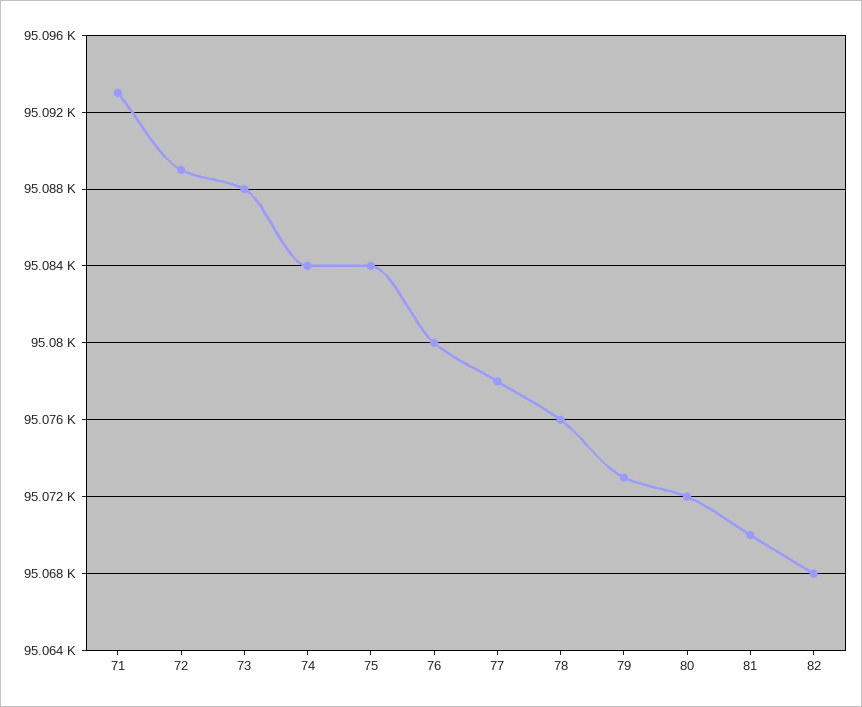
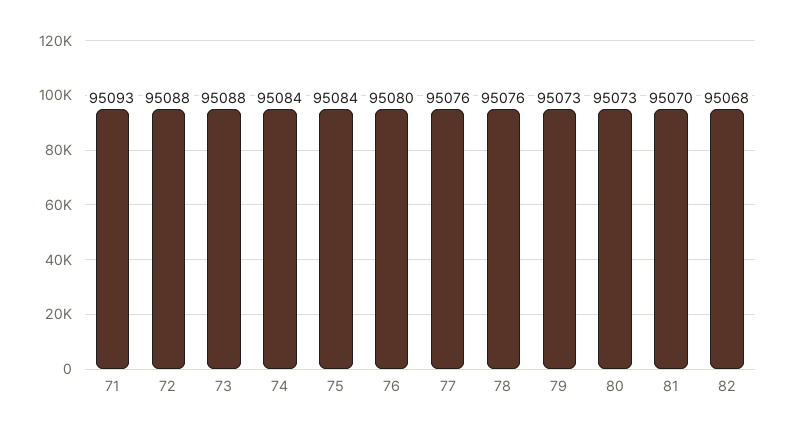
  {
    "71": 95093,
-   "72": 95089,
+   "72": 95088,
    "73": 95088,
    "74": 95084,
    "75": 95084,
    "76": 95080,
-   "77": 95078,
+   "77": 95076,
    "78": 95076,
    "79": 95073,
-   "80": 95072,
+   "80": 95073,
    "81": 95070,
    "82": 95068
  }

